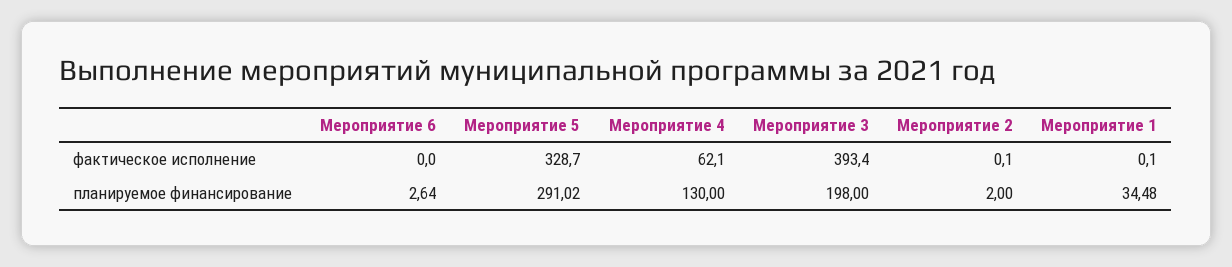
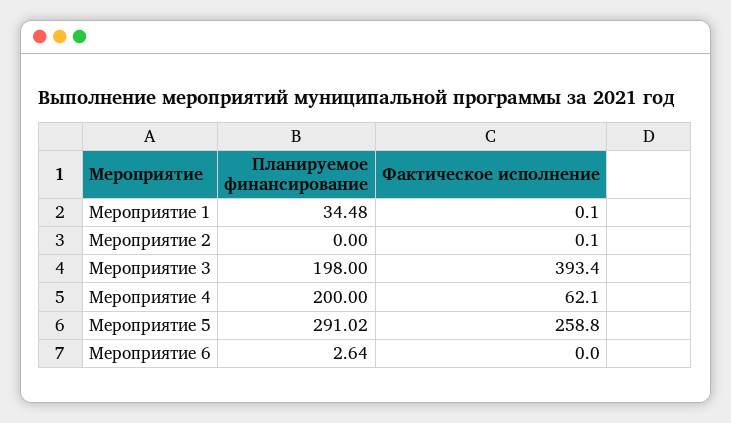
  {
    "Мероприятие 6": {
      "фактическое исполнение": 0,
      "планируемое финансирование": 2.64
    },
    "Мероприятие 5": {
-     "фактическое исполнение": 328.7,
+     "фактическое исполнение": 258.8,
      "планируемое финансирование": 291.02
    },
    "Мероприятие 4": {
      "фактическое исполнение": 62.1,
-     "планируемое финансирование": 130
+     "планируемое финансирование": 200
    },
    "Мероприятие 3": {
      "фактическое исполнение": 393.4,
      "планируемое финансирование": 198
    },
    "Мероприятие 2": {
      "фактическое исполнение": 0.1,
-     "планируемое финансирование": 2
+     "планируемое финансирование": 0
    },
    "Мероприятие 1": {
      "фактическое исполнение": 0.1,
      "планируемое финансирование": 34.48
    }
  }

